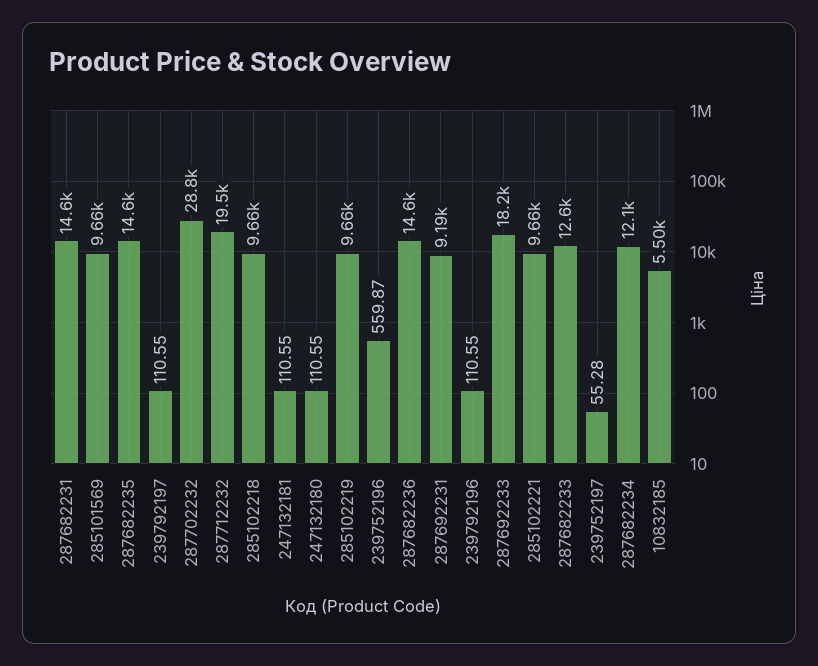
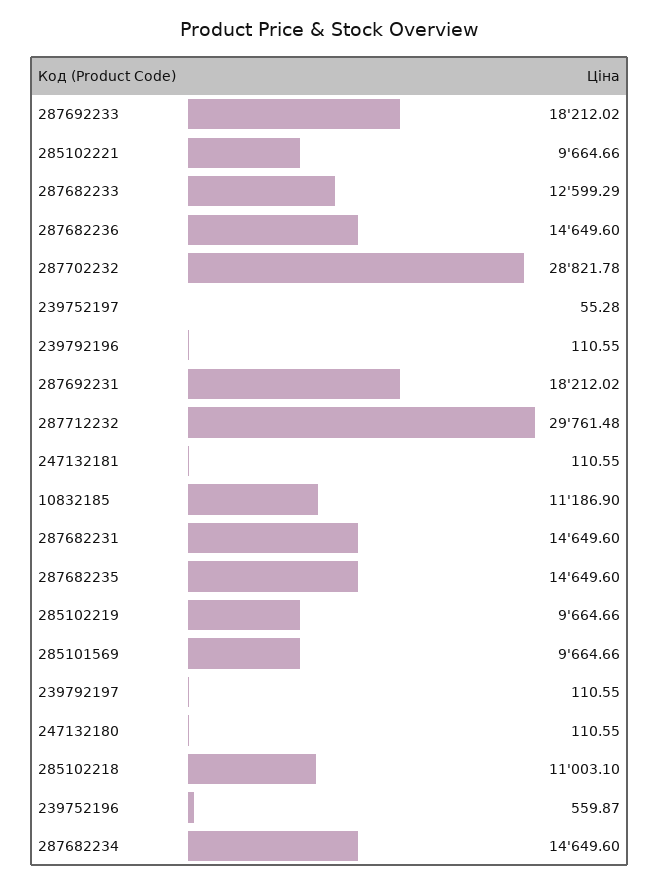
  {
    "287682231": 14649.6,
    "285101569": 9664.66,
    "287682235": 14649.6,
    "239792197": 110.55,
    "287702232": 28821.78,
-   "287712232": 19500,
+   "287712232": 29761.48,
-   "285102218": 9660,
+   "285102218": 11003.1,
    "247132181": 110.55,
    "247132180": 110.55,
    "285102219": 9664.66,
    "239752196": 559.87,
    "287682236": 14649.6,
-   "287692231": 9190,
+   "287692231": 18212.02,
    "239792196": 110.55,
    "287692233": 18212.02,
    "285102221": 9664.66,
    "287682233": 12599.29,
    "239752197": 55.28,
-   "287682234": 12100,
+   "287682234": 14649.6,
-   "10832185": 5500
+   "10832185": 11186.9
  }

